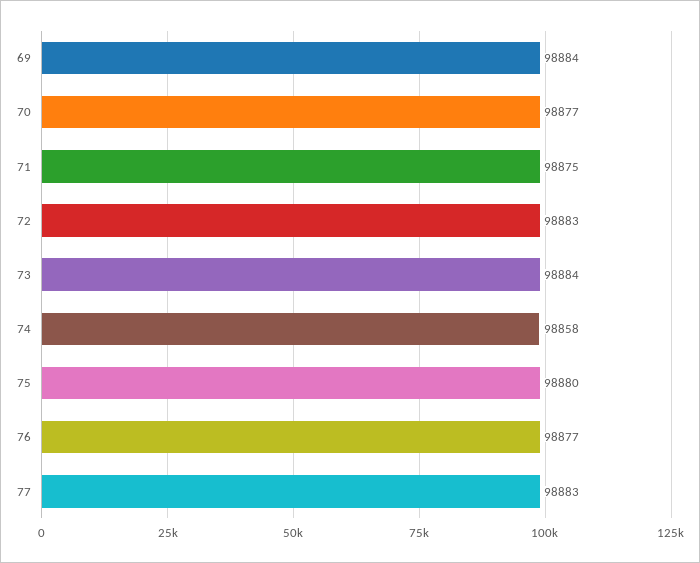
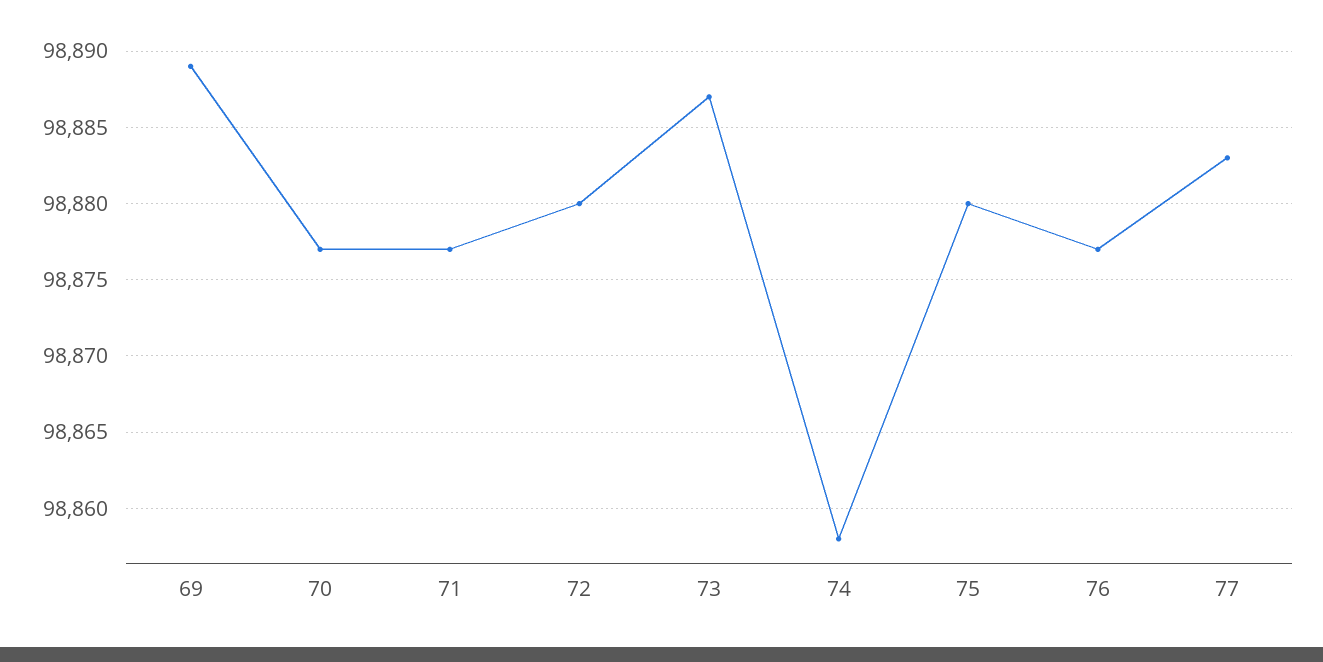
  {
-   "69": 98884,
+   "69": 98889,
    "70": 98877,
-   "71": 98875,
+   "71": 98877,
-   "72": 98883,
+   "72": 98880,
-   "73": 98884,
+   "73": 98887,
    "74": 98858,
    "75": 98880,
    "76": 98877,
    "77": 98883
  }

